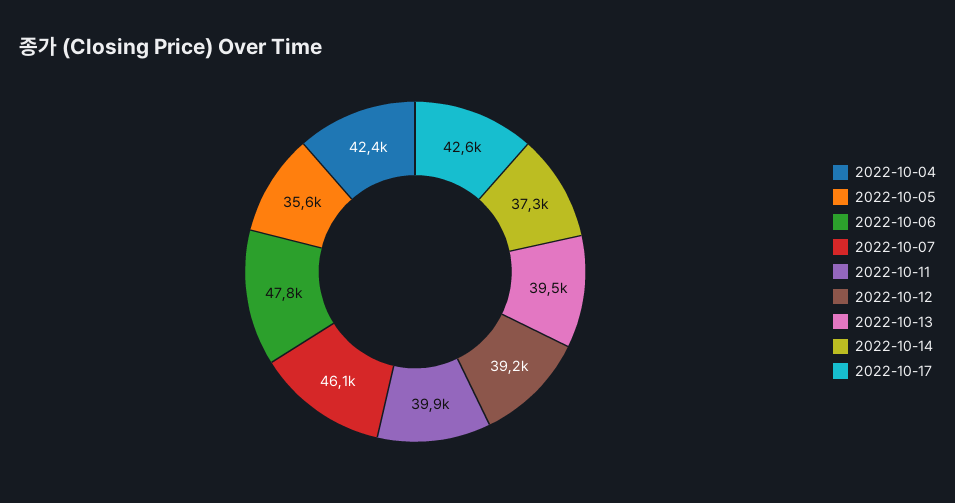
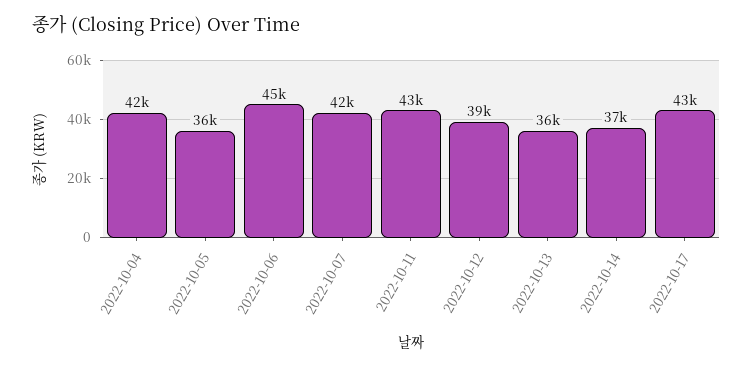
  {
    "2022-10-04": 42400,
    "2022-10-05": 35600,
-   "2022-10-06": 47800,
+   "2022-10-06": 45000,
-   "2022-10-07": 46100,
+   "2022-10-07": 42000,
-   "2022-10-11": 39900,
+   "2022-10-11": 43000,
    "2022-10-12": 39200,
-   "2022-10-13": 39500,
+   "2022-10-13": 36000,
    "2022-10-14": 37300,
    "2022-10-17": 42600
  }

